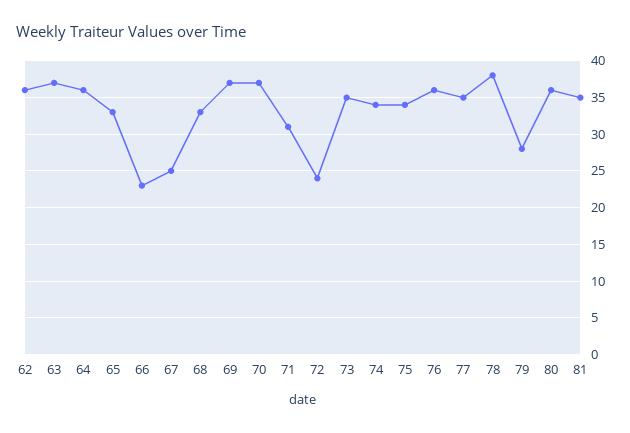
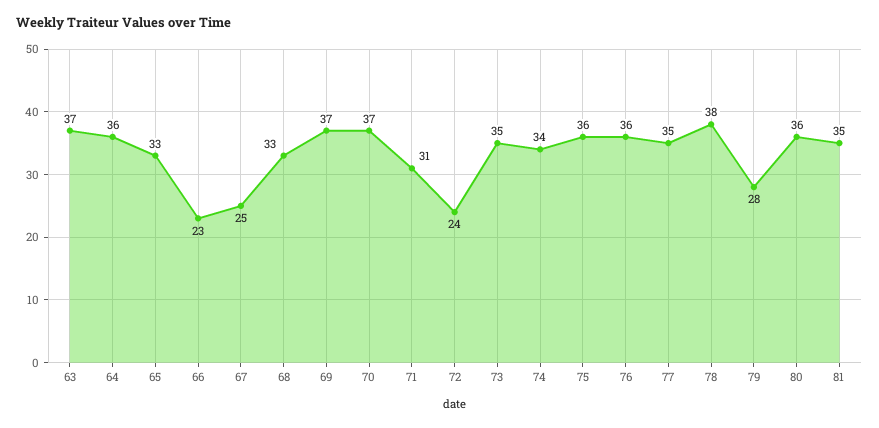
  {
-   "62": 36,
    "63": 37,
    "64": 36,
    "65": 33,
    "66": 23,
    "67": 25,
    "68": 33,
    "69": 37,
    "70": 37,
    "71": 31,
    "72": 24,
    "73": 35,
    "74": 34,
-   "75": 34,
+   "75": 36,
    "76": 36,
    "77": 35,
    "78": 38,
    "79": 28,
    "80": 36,
    "81": 35
  }

